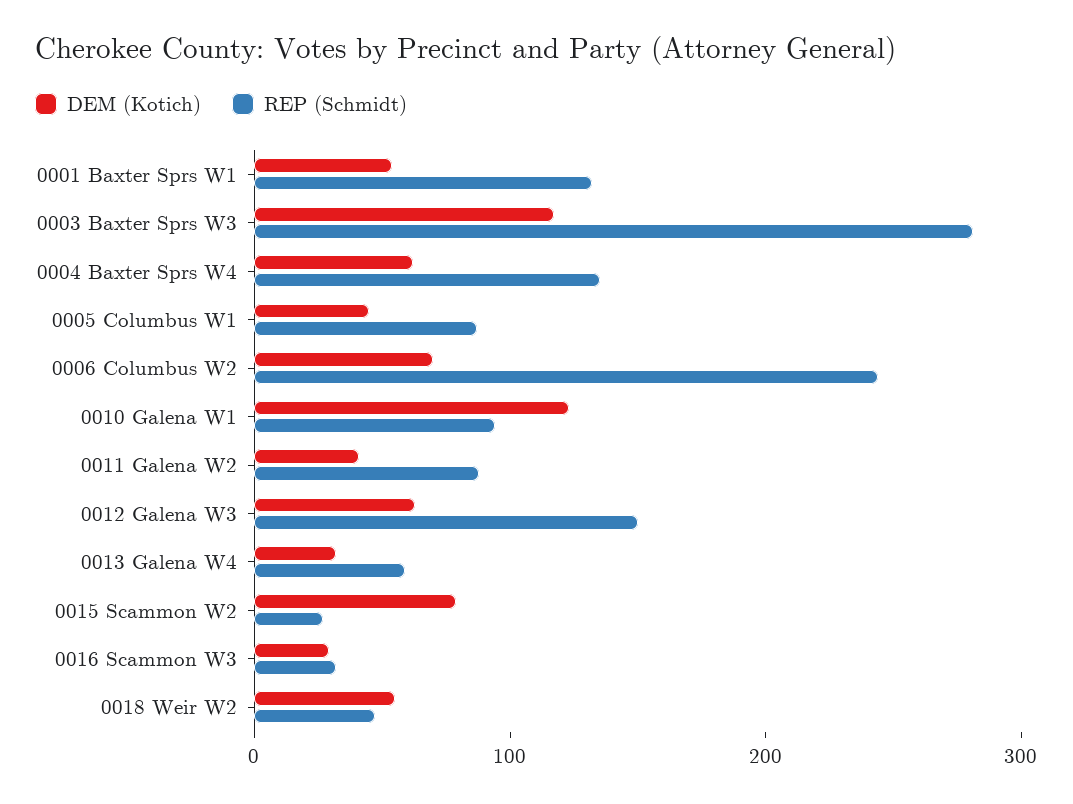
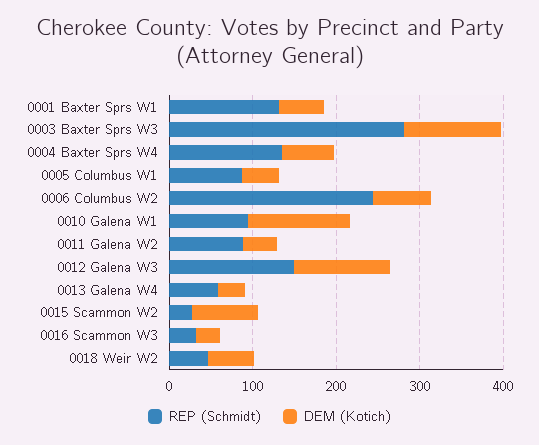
  {
    "DEM (Kotich)": {
      "0001 Baxter Sprs W1": 60,
      "0003 Baxter Sprs W3": 120,
      "0004 Baxter Sprs W4": 60,
      "0005 Columbus W1": 40,
      "0006 Columbus W2": 80,
      "0010 Galena W1": 120,
      "0011 Galena W2": 40,
-     "0012 Galena W3": 60,
+     "0012 Galena W3": 120,
      "0013 Galena W4": 40,
      "0015 Scammon W2": 80,
      "0016 Scammon W3": 20,
      "0018 Weir W2": 60
    },
    "REP (Schmidt)": {
      "0001 Baxter Sprs W1": 140,
      "0003 Baxter Sprs W3": 280,
      "0004 Baxter Sprs W4": 140,
      "0005 Columbus W1": 80,
      "0006 Columbus W2": 240,
      "0010 Galena W1": 100,
      "0011 Galena W2": 80,
      "0012 Galena W3": 160,
      "0013 Galena W4": 60,
      "0015 Scammon W2": 20,
      "0016 Scammon W3": 40,
      "0018 Weir W2": 40
    }
  }

